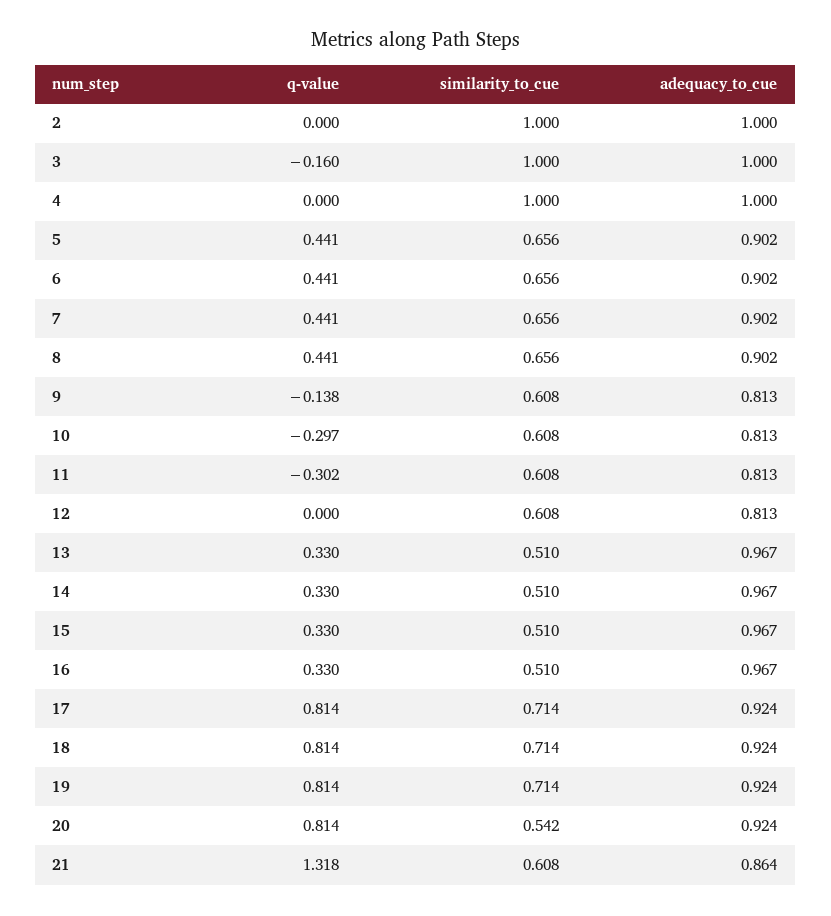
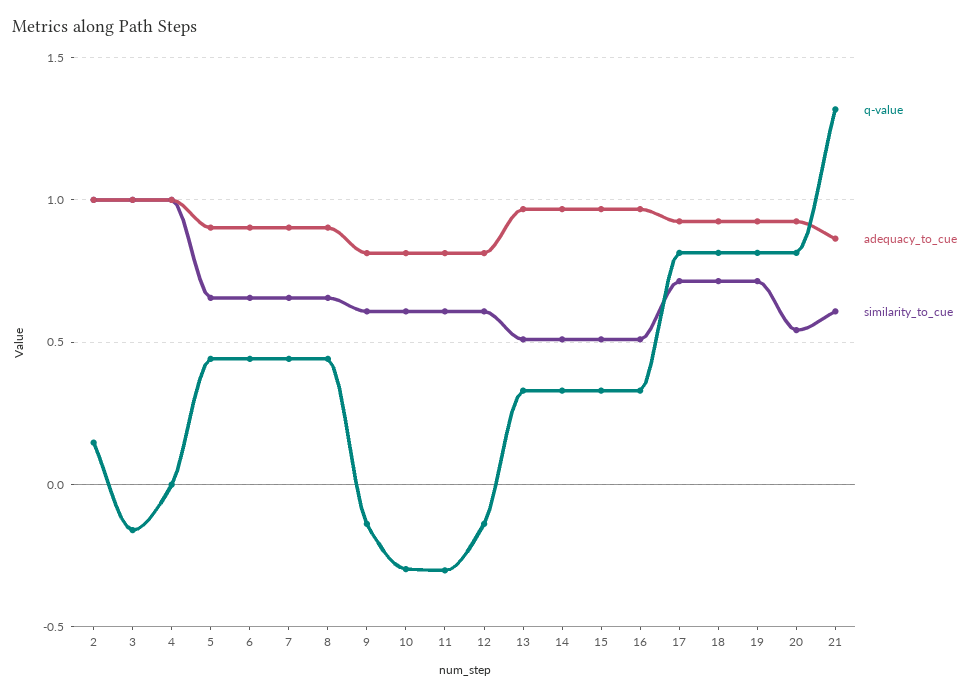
  {
    "q-value": {
-     "2": 0,
+     "2": 0.15,
      "3": -0.16,
      "4": 0,
      "5": 0.441,
      "6": 0.441,
      "7": 0.441,
      "8": 0.441,
      "9": -0.138,
      "10": -0.297,
      "11": -0.302,
-     "12": 0,
+     "12": -0.15,
      "13": 0.33,
      "14": 0.33,
      "15": 0.33,
      "16": 0.33,
      "17": 0.814,
      "18": 0.814,
      "19": 0.814,
      "20": 0.814,
      "21": 1.318
    },
    "similarity_to_cue": {
      "2": 1,
      "3": 1,
      "4": 1,
      "5": 0.656,
      "6": 0.656,
      "7": 0.656,
      "8": 0.656,
      "9": 0.608,
      "10": 0.608,
      "11": 0.608,
      "12": 0.608,
      "13": 0.51,
      "14": 0.51,
      "15": 0.51,
      "16": 0.51,
      "17": 0.714,
      "18": 0.714,
      "19": 0.714,
      "20": 0.542,
      "21": 0.608
    },
    "adequacy_to_cue": {
      "2": 1,
      "3": 1,
      "4": 1,
      "5": 0.902,
      "6": 0.902,
      "7": 0.902,
      "8": 0.902,
      "9": 0.813,
      "10": 0.813,
      "11": 0.813,
      "12": 0.813,
      "13": 0.967,
      "14": 0.967,
      "15": 0.967,
      "16": 0.967,
      "17": 0.924,
      "18": 0.924,
      "19": 0.924,
      "20": 0.924,
      "21": 0.864
    }
  }

